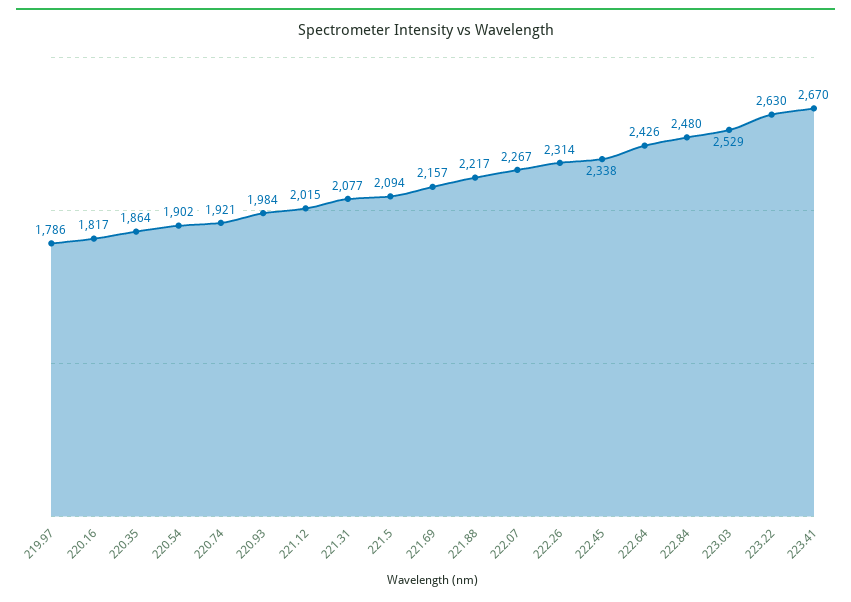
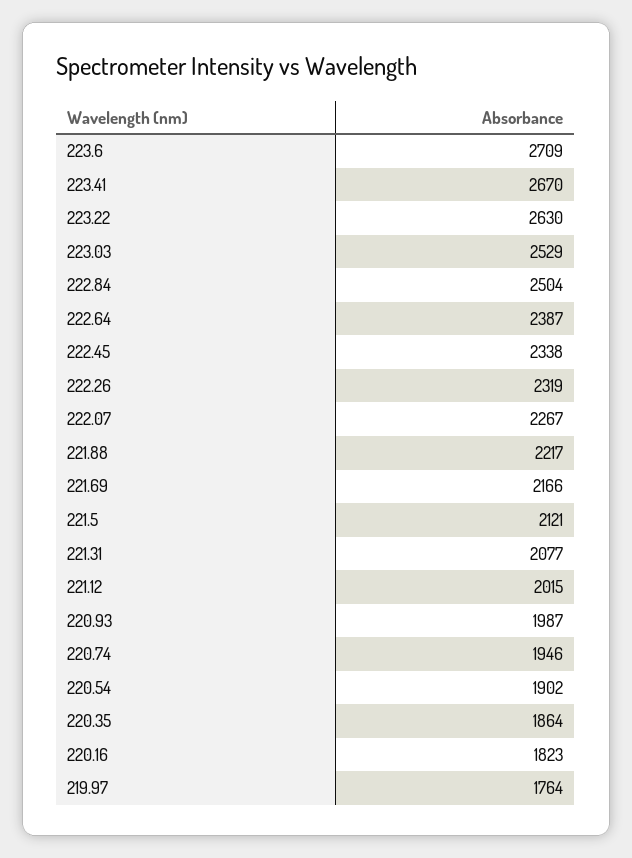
  {
-   "219.97": 1786,
+   "219.97": 1764,
-   "220.16": 1817,
+   "220.16": 1823,
    "220.35": 1864,
    "220.54": 1902,
-   "220.74": 1921,
+   "220.74": 1946,
-   "220.93": 1984,
+   "220.93": 1987,
    "221.12": 2015,
    "221.31": 2077,
-   "221.5": 2094,
+   "221.5": 2121,
-   "221.69": 2157,
+   "221.69": 2166,
    "221.88": 2217,
    "222.07": 2267,
-   "222.26": 2314,
+   "222.26": 2319,
    "222.45": 2338,
-   "222.64": 2426,
+   "222.64": 2387,
-   "222.84": 2480,
+   "222.84": 2504,
    "223.03": 2529,
    "223.22": 2630,
-   "223.41": 2670
+   "223.41": 2670,
+   "223.6": 2709
  }

